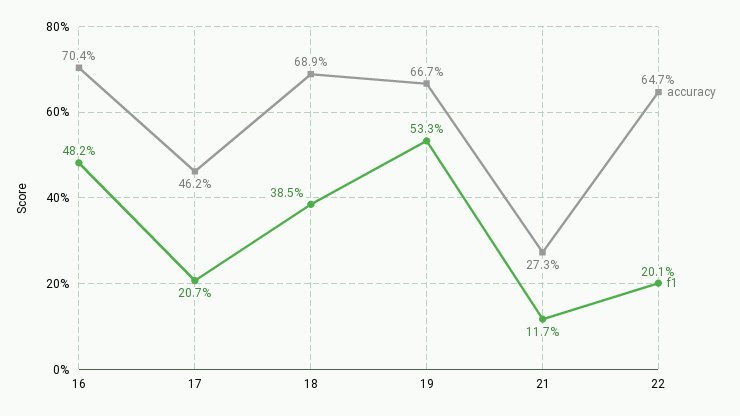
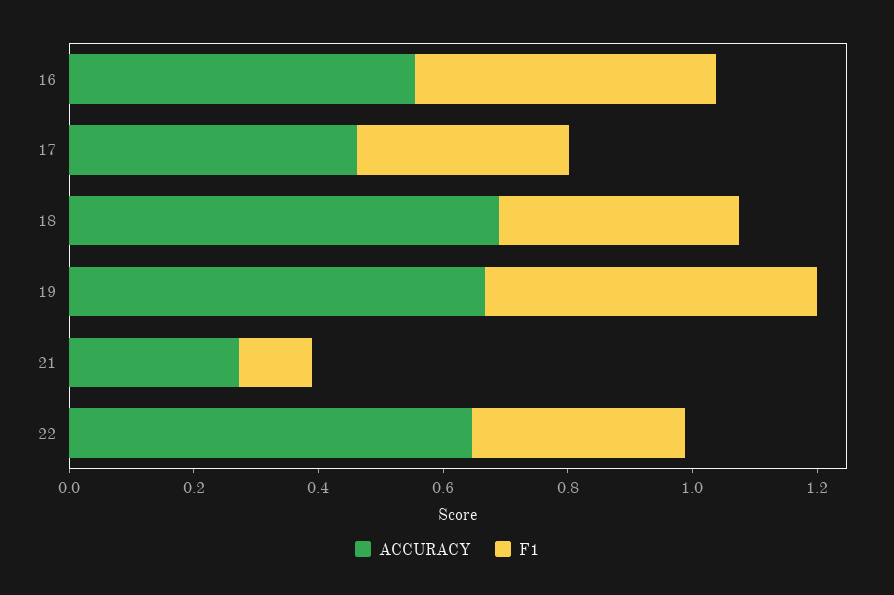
  {
    "accuracy": {
-     "16": 0.704,
+     "16": 0.55,
      "17": 0.462,
      "18": 0.689,
      "19": 0.667,
      "21": 0.273,
      "22": 0.647
    },
    "f1": {
      "16": 0.482,
-     "17": 0.207,
+     "17": 0.35,
      "18": 0.385,
      "19": 0.533,
      "21": 0.117,
-     "22": 0.201
+     "22": 0.35
    }
  }

